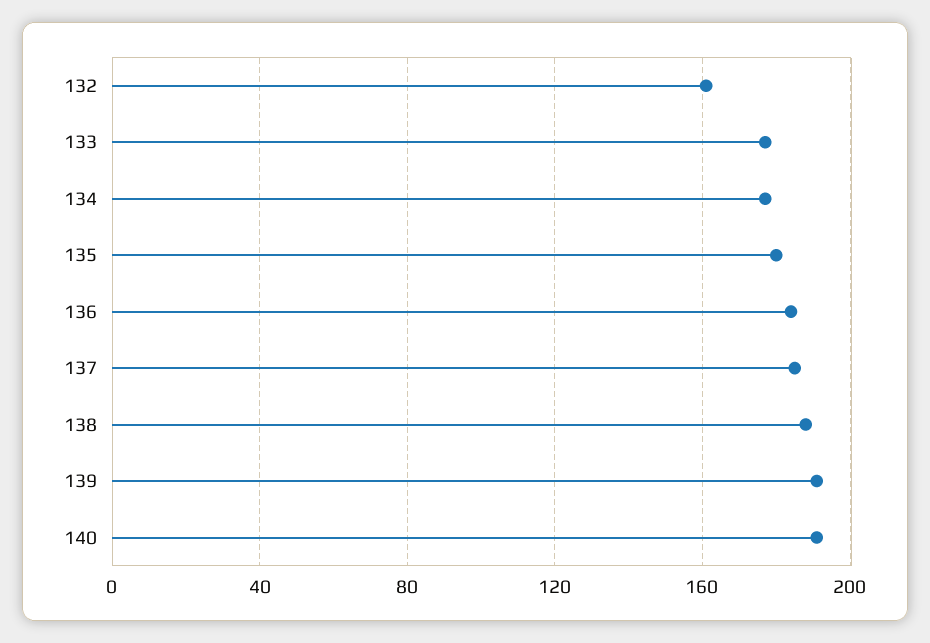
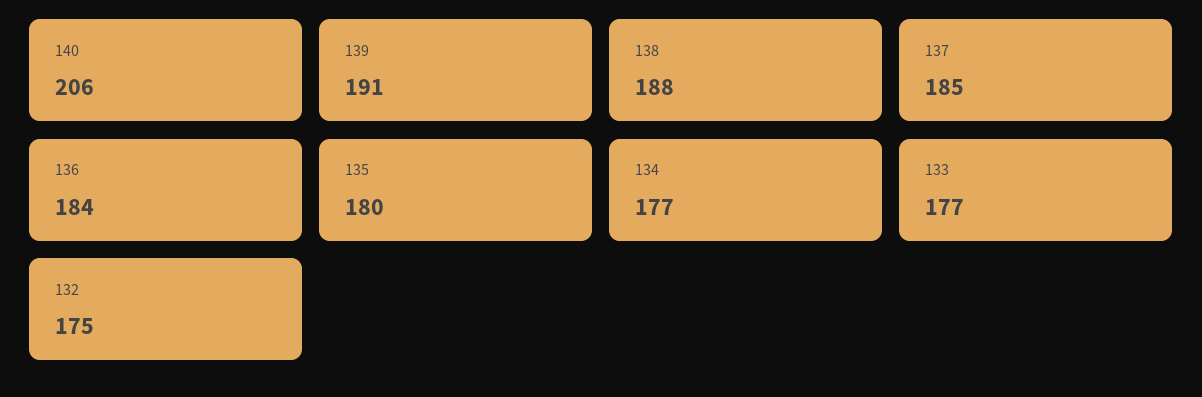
  {
-   "132": 160,
+   "132": 175,
    "133": 177,
    "134": 177,
    "135": 180,
    "136": 184,
    "137": 185,
    "138": 188,
    "139": 191,
-   "140": 190
+   "140": 206
  }

